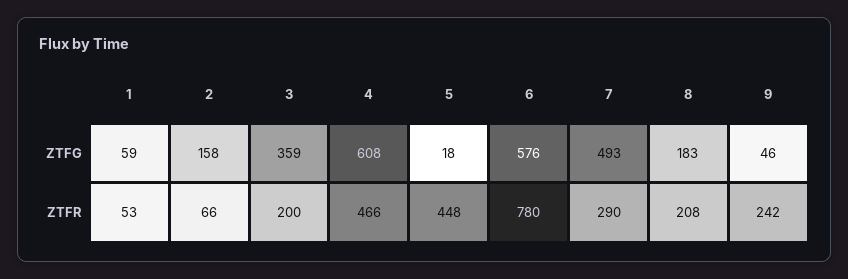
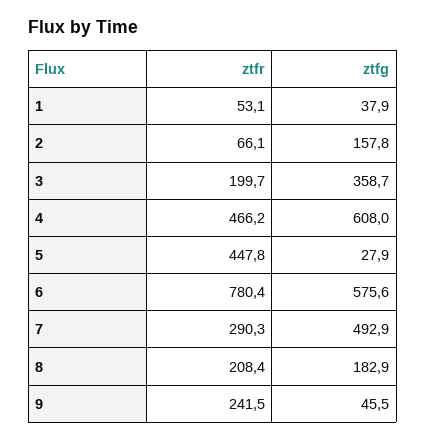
  {
    "1": {
-     "ZTFG": 59,
+     "ZTFG": 37.9,
      "ZTFR": 53.1
    },
    "2": {
      "ZTFG": 157.8,
      "ZTFR": 66.1
    },
    "3": {
      "ZTFG": 358.7,
      "ZTFR": 199.7
    },
    "4": {
      "ZTFG": 608,
      "ZTFR": 466.2
    },
    "5": {
-     "ZTFG": 18,
+     "ZTFG": 27.9,
      "ZTFR": 447.8
    },
    "6": {
      "ZTFG": 575.6,
      "ZTFR": 780.4
    },
    "7": {
      "ZTFG": 492.9,
      "ZTFR": 290.3
    },
    "8": {
      "ZTFG": 182.9,
      "ZTFR": 208.4
    },
    "9": {
      "ZTFG": 45.5,
      "ZTFR": 241.5
    }
  }

